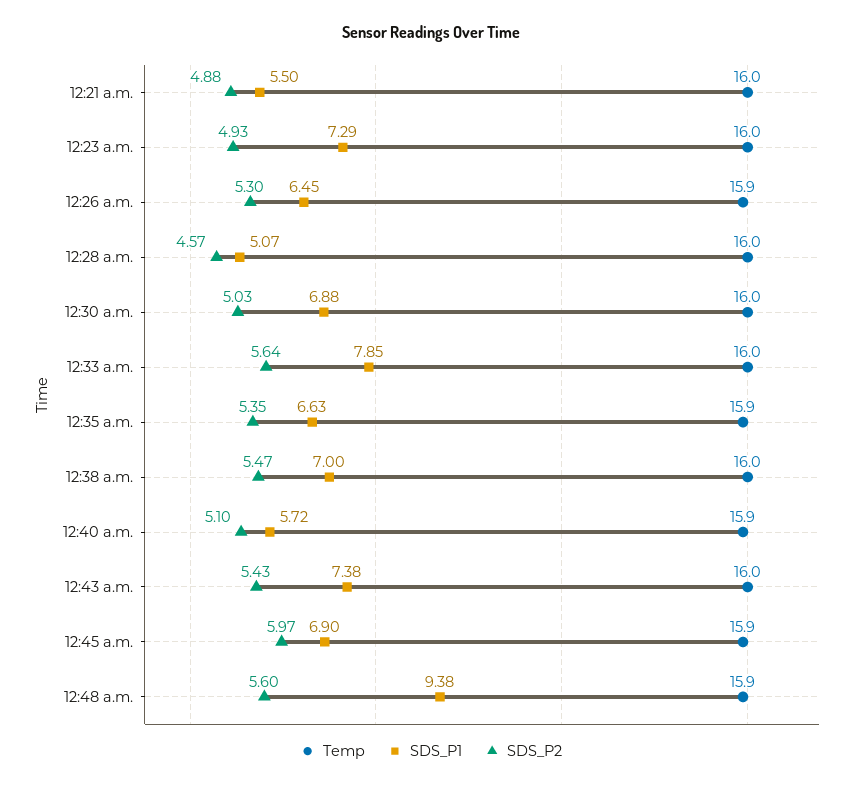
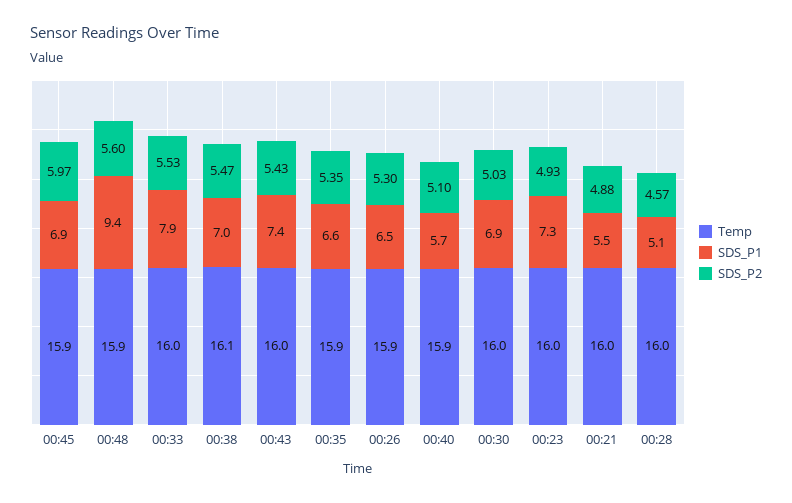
  {
    "Temp": {
      "12:21 a.m.": 16,
      "12:23 a.m.": 16,
      "12:26 a.m.": 15.9,
      "12:28 a.m.": 16,
      "12:30 a.m.": 16,
      "12:33 a.m.": 16,
      "12:35 a.m.": 15.9,
-     "12:38 a.m.": 16,
+     "12:38 a.m.": 16.1,
      "12:40 a.m.": 15.9,
      "12:43 a.m.": 16,
      "12:45 a.m.": 15.9,
      "12:48 a.m.": 15.9
    },
    "SDS_P1": {
      "12:21 a.m.": 5.5,
      "12:23 a.m.": 7.29,
      "12:26 a.m.": 6.45,
      "12:28 a.m.": 5.07,
      "12:30 a.m.": 6.88,
      "12:33 a.m.": 7.85,
      "12:35 a.m.": 6.63,
      "12:38 a.m.": 7,
      "12:40 a.m.": 5.72,
      "12:43 a.m.": 7.38,
      "12:45 a.m.": 6.9,
      "12:48 a.m.": 9.38
    },
    "SDS_P2": {
      "12:21 a.m.": 4.88,
      "12:23 a.m.": 4.93,
      "12:26 a.m.": 5.3,
      "12:28 a.m.": 4.57,
      "12:30 a.m.": 5.03,
-     "12:33 a.m.": 5.64,
+     "12:33 a.m.": 5.53,
      "12:35 a.m.": 5.35,
      "12:38 a.m.": 5.47,
      "12:40 a.m.": 5.1,
      "12:43 a.m.": 5.43,
      "12:45 a.m.": 5.97,
      "12:48 a.m.": 5.6
    }
  }

